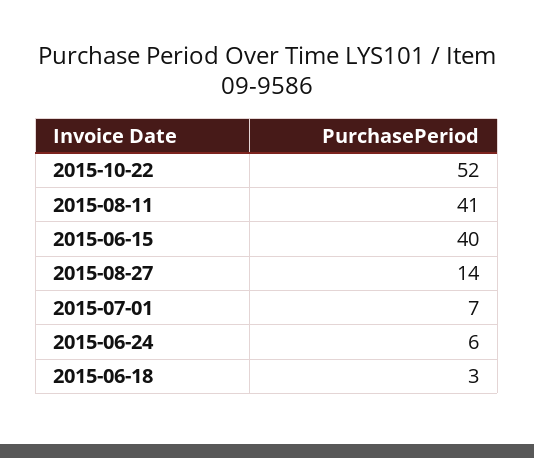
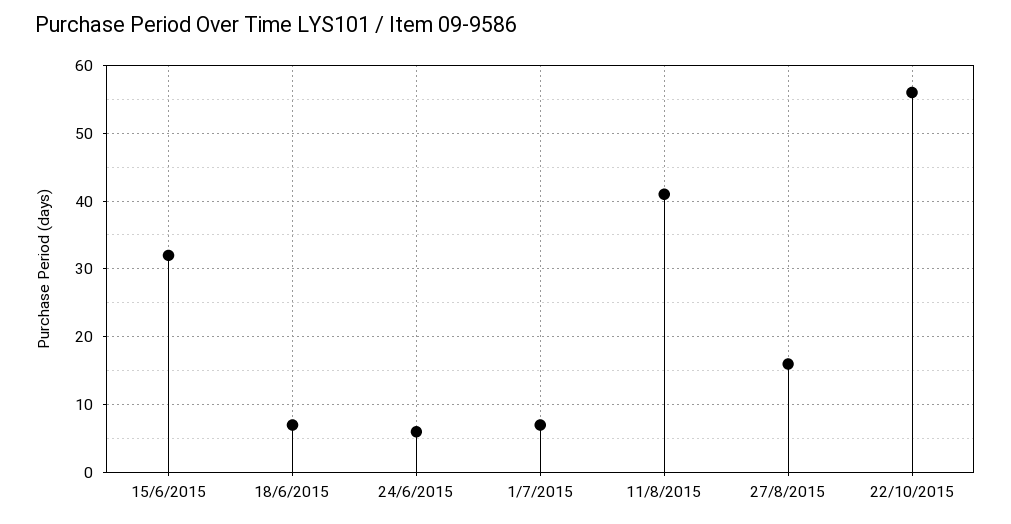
  {
-   "2015-10-22": 52,
+   "2015-10-22": 56,
    "2015-08-11": 41,
-   "2015-06-15": 40,
+   "2015-06-15": 32,
-   "2015-08-27": 14,
+   "2015-08-27": 16,
    "2015-07-01": 7,
    "2015-06-24": 6,
-   "2015-06-18": 3
+   "2015-06-18": 7
  }

